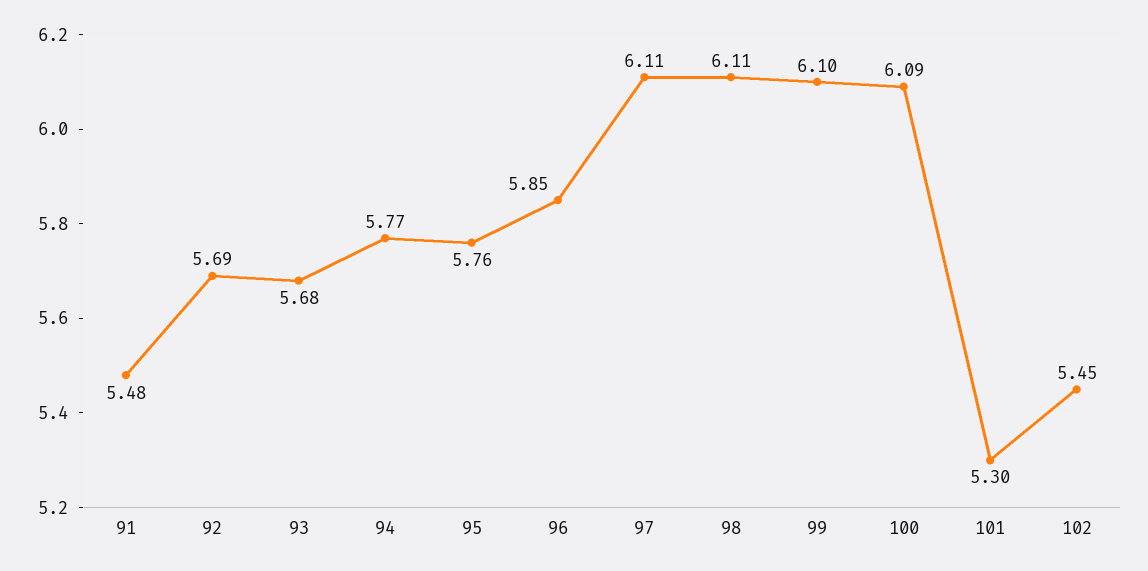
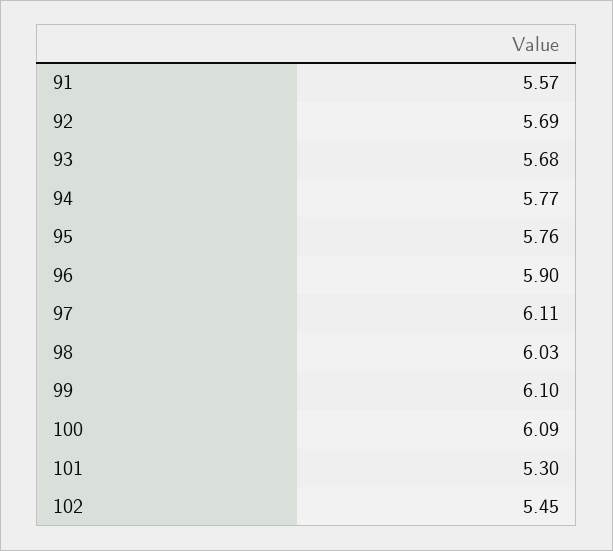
  {
-   "91": 5.48,
+   "91": 5.57,
    "92": 5.69,
    "93": 5.68,
    "94": 5.77,
    "95": 5.76,
-   "96": 5.85,
+   "96": 5.9,
    "97": 6.11,
-   "98": 6.11,
+   "98": 6.03,
    "99": 6.1,
    "100": 6.09,
    "101": 5.3,
    "102": 5.45
  }

